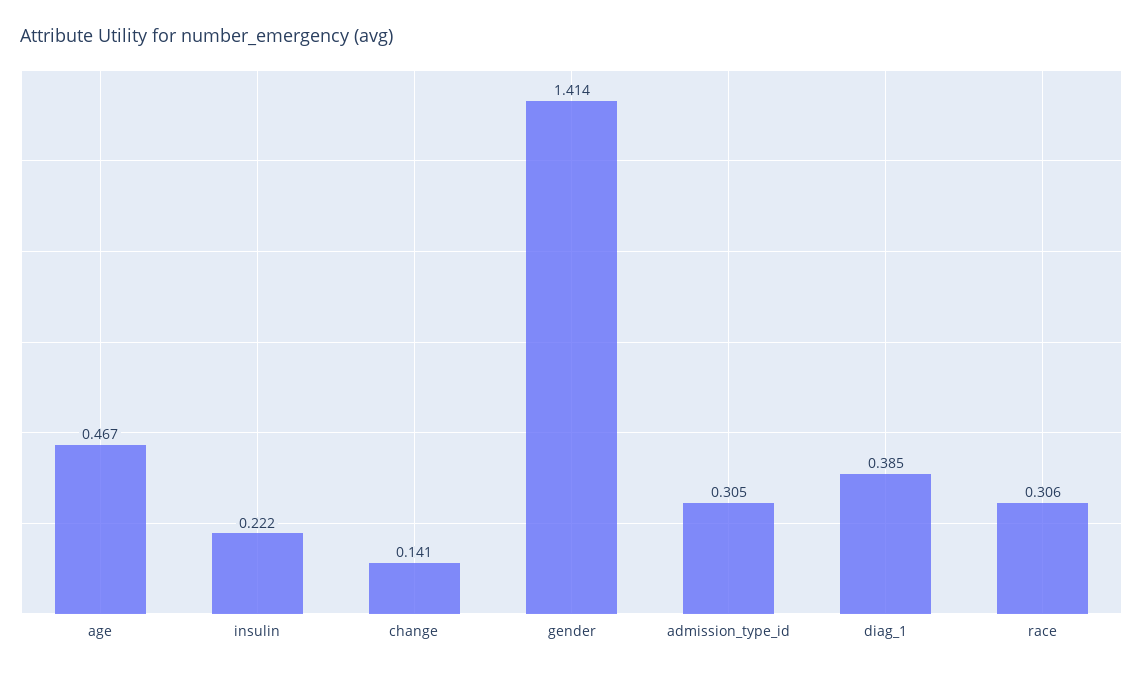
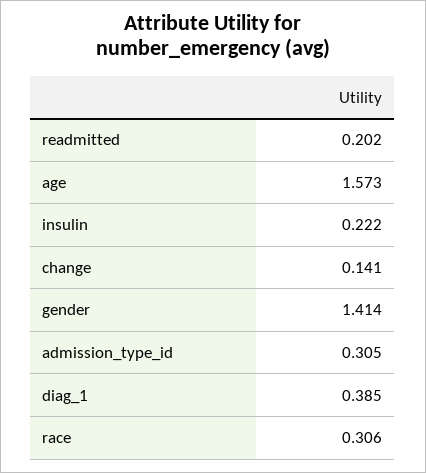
  {
-   "age": 0.467,
+   "age": 1.573,
    "insulin": 0.222,
    "change": 0.141,
    "gender": 1.414,
    "admission_type_id": 0.305,
    "diag_1": 0.385,
-   "race": 0.306
+   "race": 0.306,
+   "readmitted": 0.202
  }

